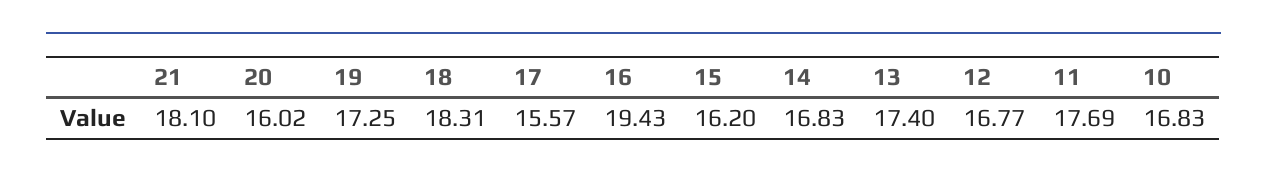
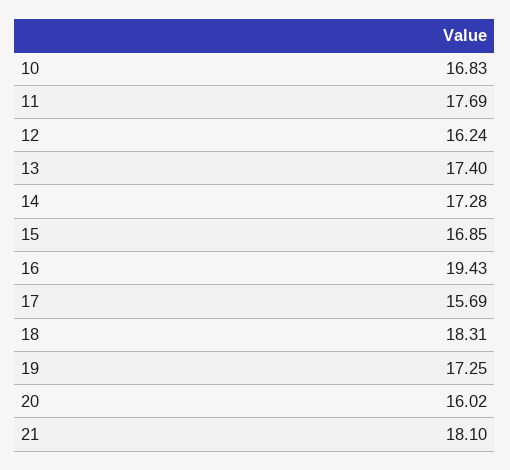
  {
    "21": 18.1,
    "20": 16.02,
    "19": 17.25,
    "18": 18.31,
-   "17": 15.57,
+   "17": 15.69,
    "16": 19.43,
-   "15": 16.2,
+   "15": 16.85,
-   "14": 16.83,
+   "14": 17.28,
    "13": 17.4,
-   "12": 16.77,
+   "12": 16.24,
    "11": 17.69,
    "10": 16.83
  }

